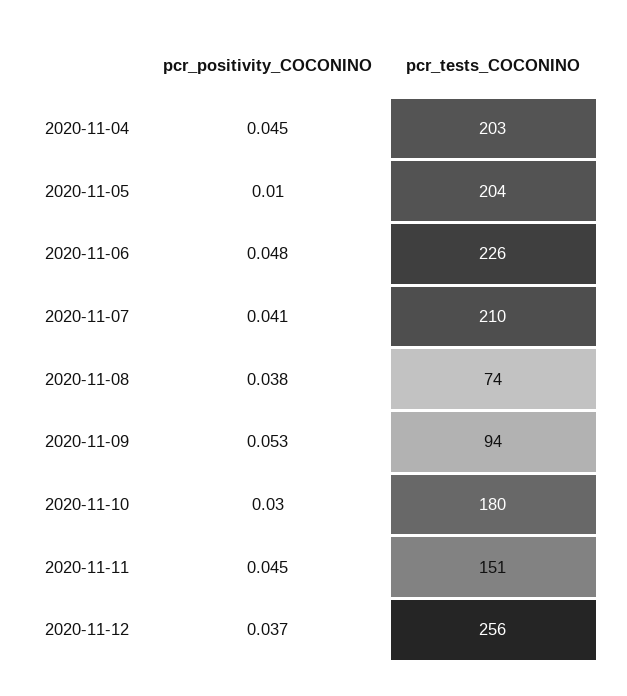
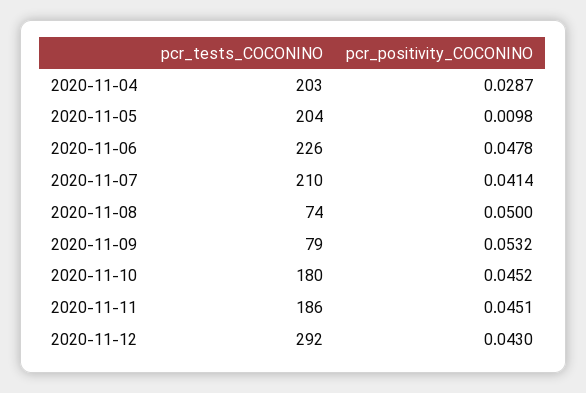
  {
    "pcr_positivity_COCONINO": {
-     "2020-11-04": 0.045,
+     "2020-11-04": 0.0287,
      "2020-11-05": 0.0098,
      "2020-11-06": 0.0478,
      "2020-11-07": 0.0414,
-     "2020-11-08": 0.038,
+     "2020-11-08": 0.05,
      "2020-11-09": 0.0532,
-     "2020-11-10": 0.03,
+     "2020-11-10": 0.0452,
      "2020-11-11": 0.0451,
-     "2020-11-12": 0.037
+     "2020-11-12": 0.043
    },
    "pcr_tests_COCONINO": {
      "2020-11-04": 203,
      "2020-11-05": 204,
      "2020-11-06": 226,
      "2020-11-07": 210,
      "2020-11-08": 74,
-     "2020-11-09": 94,
+     "2020-11-09": 79,
      "2020-11-10": 180,
-     "2020-11-11": 151,
+     "2020-11-11": 186,
-     "2020-11-12": 256
+     "2020-11-12": 292
    }
  }

